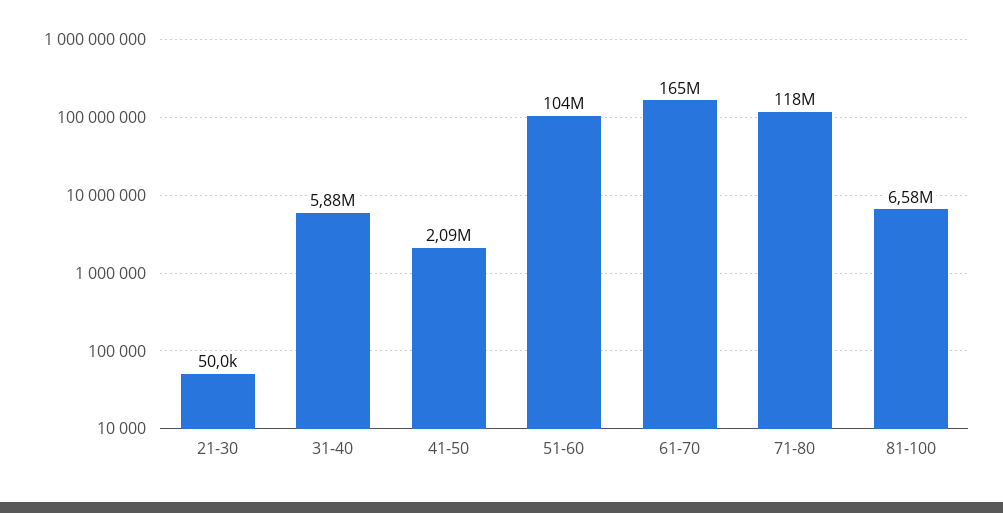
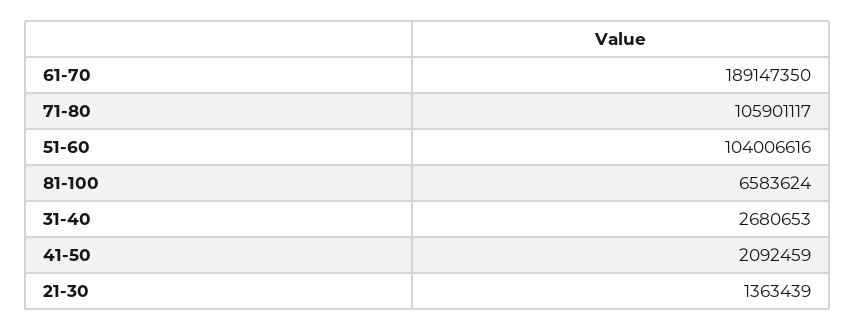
  {
-   "21-30": 50000,
+   "21-30": 1363439,
-   "31-40": 5880000,
+   "31-40": 2680653,
    "41-50": 2092459,
    "51-60": 104006616,
-   "61-70": 165000000,
+   "61-70": 189147350,
-   "71-80": 118000000,
+   "71-80": 105901117,
    "81-100": 6583624
  }

